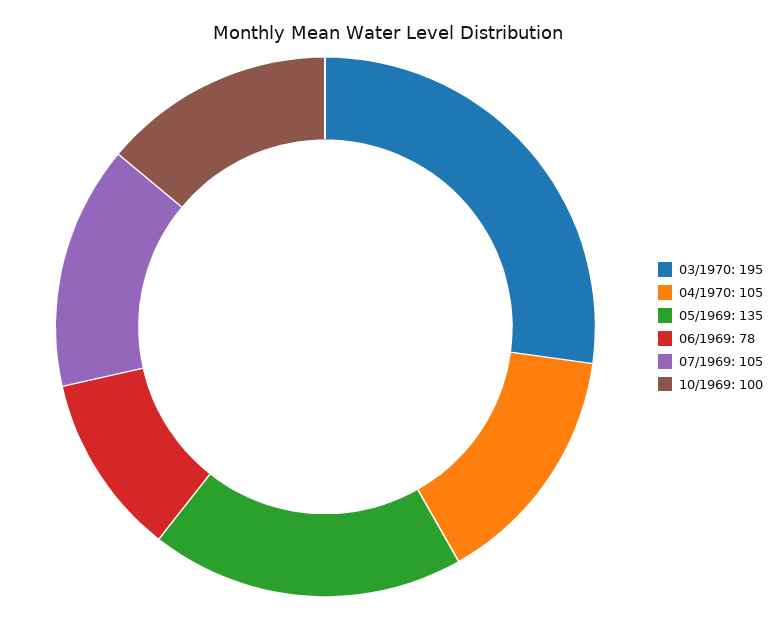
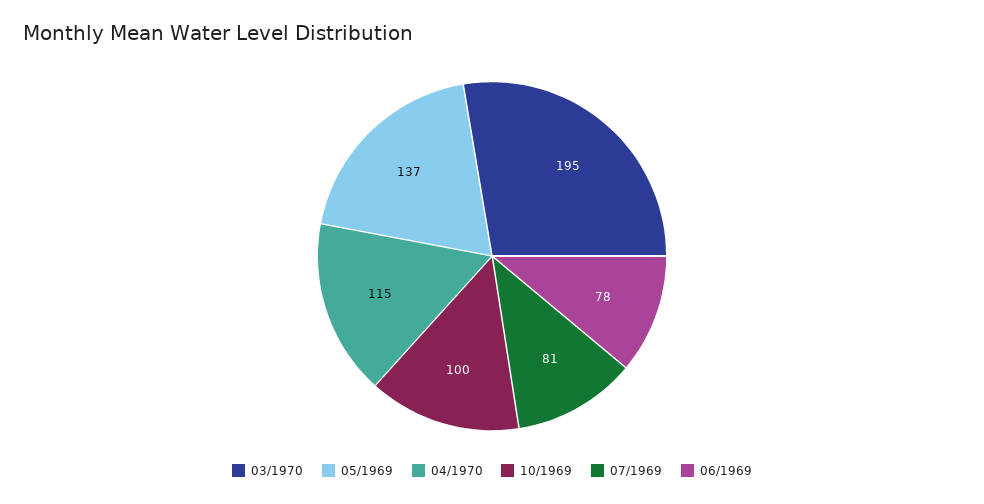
  {
    "03/1970": 195,
-   "04/1970": 105,
+   "04/1970": 115,
-   "05/1969": 135,
+   "05/1969": 137,
    "06/1969": 78,
-   "07/1969": 105,
+   "07/1969": 81,
    "10/1969": 100
  }

